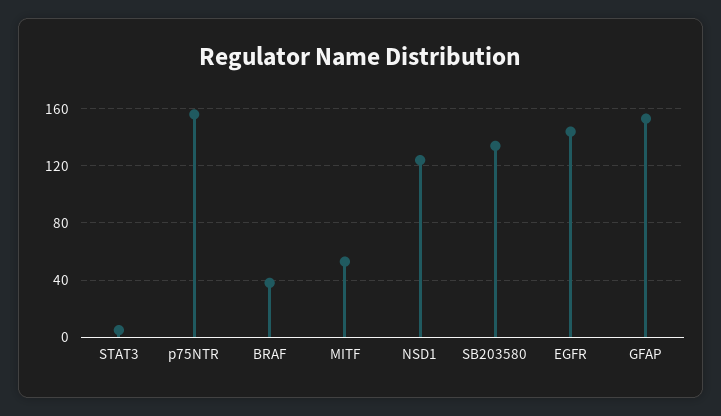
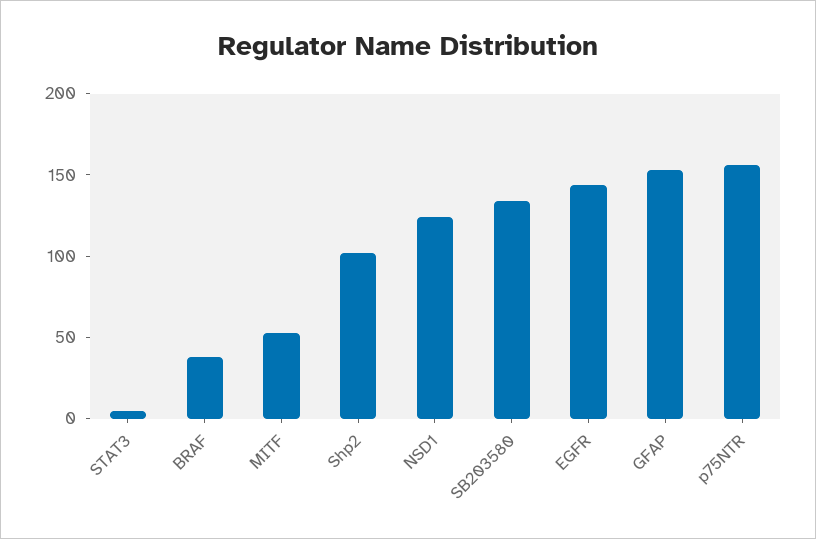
  {
    "STAT3": 5,
    "p75NTR": 155,
    "BRAF": 40,
    "MITF": 55,
    "NSD1": 125,
    "SB203580": 135,
    "EGFR": 145,
-   "GFAP": 155
+   "GFAP": 155,
+   "Shp2": 100
  }

